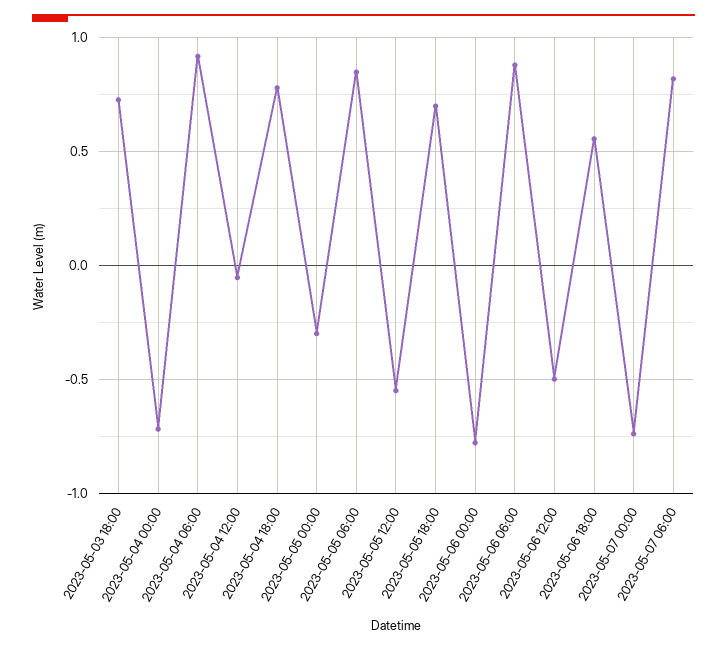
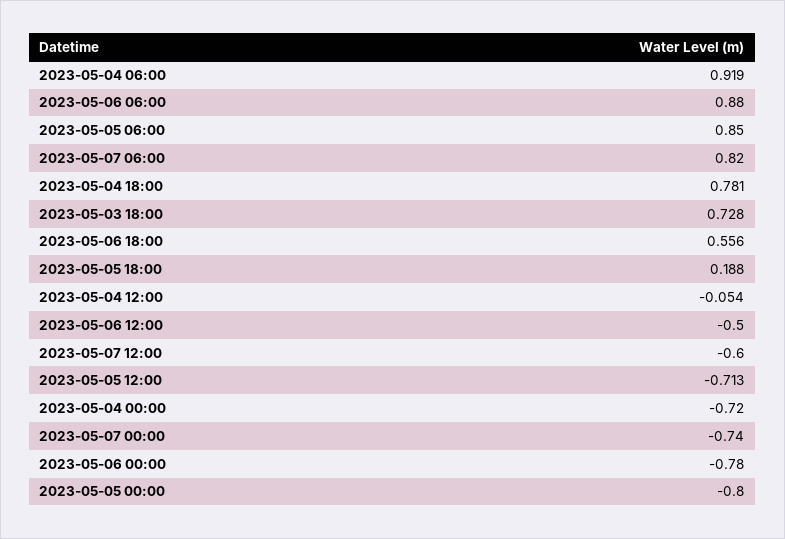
  {
    "2023-05-03 18:00": 0.728,
    "2023-05-04 00:00": -0.72,
    "2023-05-04 06:00": 0.919,
    "2023-05-04 12:00": -0.054,
    "2023-05-04 18:00": 0.781,
-   "2023-05-05 00:00": -0.3,
+   "2023-05-05 00:00": -0.8,
    "2023-05-05 06:00": 0.85,
-   "2023-05-05 12:00": -0.55,
+   "2023-05-05 12:00": -0.713,
-   "2023-05-05 18:00": 0.7,
+   "2023-05-05 18:00": 0.188,
    "2023-05-06 00:00": -0.78,
    "2023-05-06 06:00": 0.88,
    "2023-05-06 12:00": -0.5,
    "2023-05-06 18:00": 0.556,
    "2023-05-07 00:00": -0.74,
-   "2023-05-07 06:00": 0.82
+   "2023-05-07 06:00": 0.82,
+   "2023-05-07 12:00": -0.6
  }

